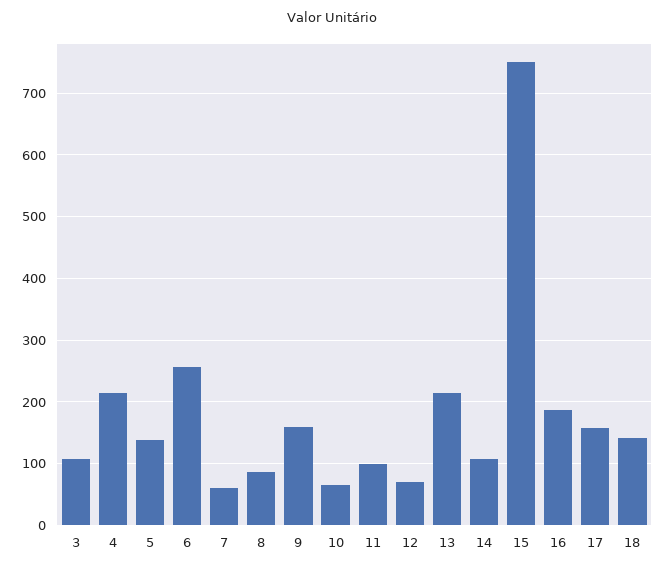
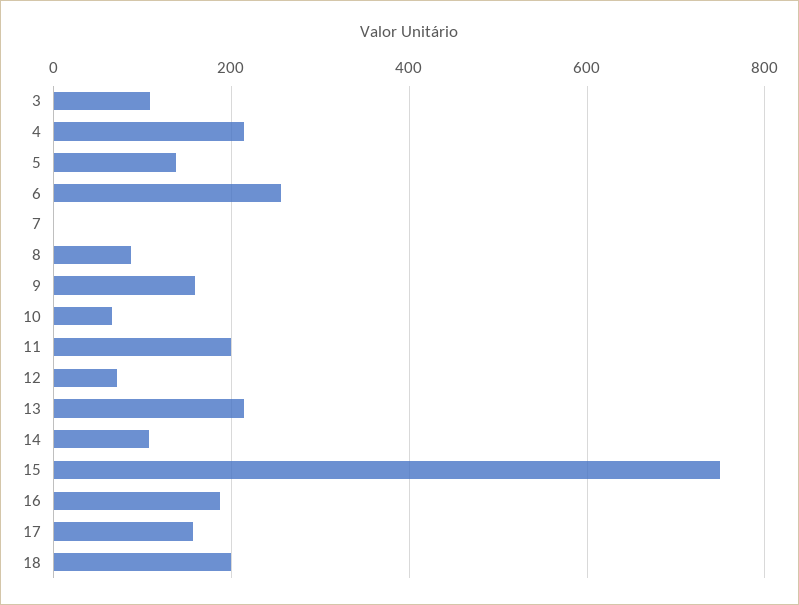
  {
    "3": 110,
    "4": 210,
    "5": 140,
    "6": 260,
-   "7": 60,
+   "7": 0,
    "8": 90,
    "9": 160,
    "10": 70,
-   "11": 100,
+   "11": 200,
    "12": 70,
    "13": 210,
    "14": 110,
    "15": 750,
    "16": 190,
    "17": 160,
-   "18": 140
+   "18": 200
  }

